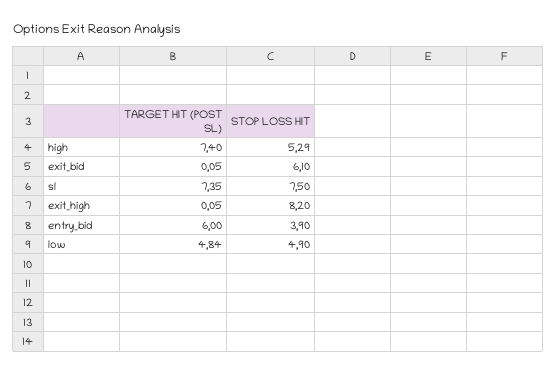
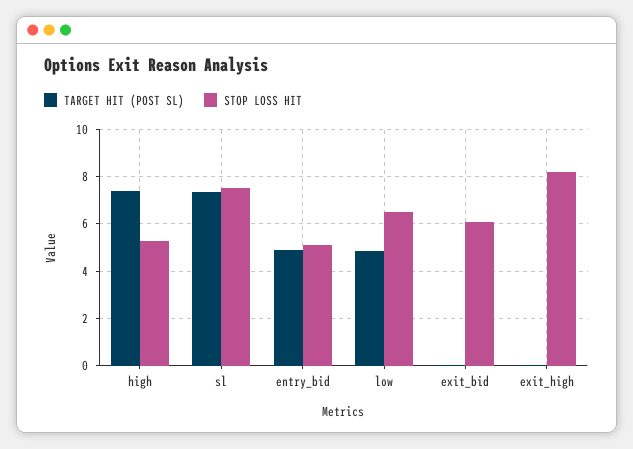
  {
    "TARGET HIT (POST SL)": {
      "high": 7.4,
      "exit_bid": 0.05,
      "sl": 7.35,
      "exit_high": 0.05,
-     "entry_bid": 6,
+     "entry_bid": 5,
      "low": 4.84
    },
    "STOP LOSS HIT": {
      "high": 5.29,
      "exit_bid": 6.1,
      "sl": 7.5,
      "exit_high": 8.2,
-     "entry_bid": 3.9,
+     "entry_bid": 5,
-     "low": 4.9
+     "low": 6.5
    }
  }

